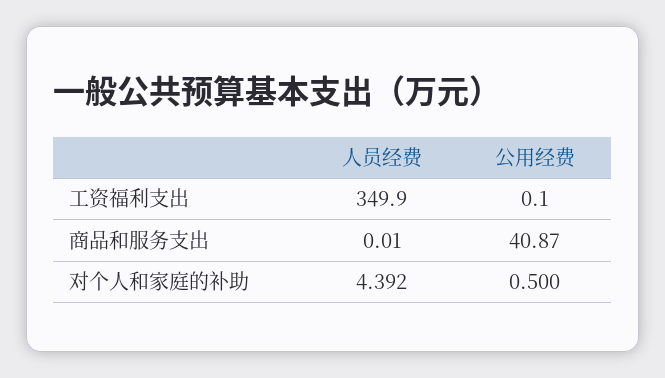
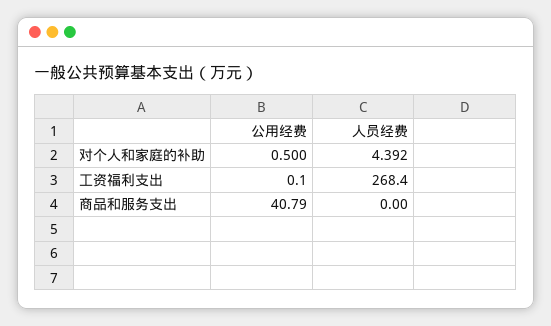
  {
    "人员经费": {
-     "工资福利支出": 349.9,
+     "工资福利支出": 268.4,
-     "商品和服务支出": 0.01,
+     "商品和服务支出": 0,
      "对个人和家庭的补助": 4.392
    },
    "公用经费": {
      "工资福利支出": 0.1,
-     "商品和服务支出": 40.87,
+     "商品和服务支出": 40.79,
      "对个人和家庭的补助": 0.5
    }
  }

